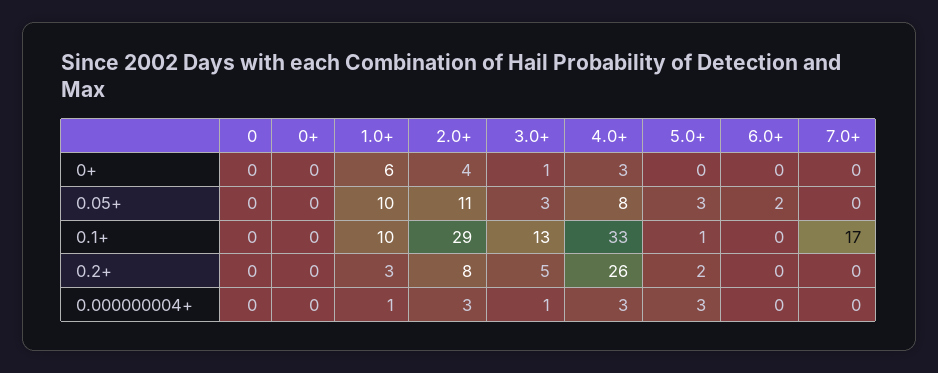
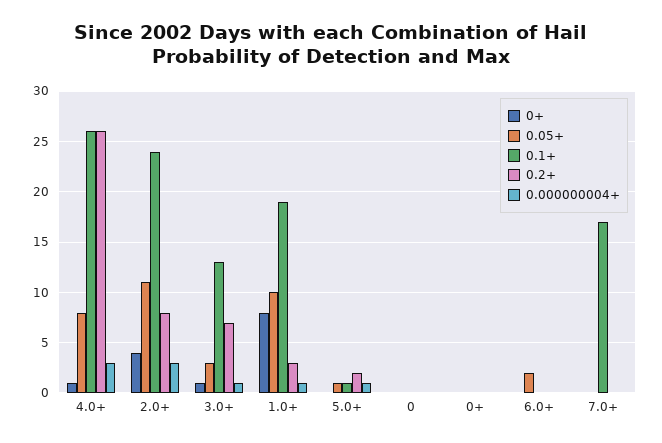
  {
    "0+": {
      "0": 0,
      "0+": 0,
-     "1.0+": 6,
+     "1.0+": 8,
      "2.0+": 4,
      "3.0+": 1,
-     "4.0+": 3,
+     "4.0+": 1,
      "5.0+": 0,
      "6.0+": 0,
      "7.0+": 0
    },
    "0.05+": {
      "0": 0,
      "0+": 0,
      "1.0+": 10,
      "2.0+": 11,
      "3.0+": 3,
      "4.0+": 8,
-     "5.0+": 3,
+     "5.0+": 1,
      "6.0+": 2,
      "7.0+": 0
    },
    "0.1+": {
      "0": 0,
      "0+": 0,
-     "1.0+": 10,
+     "1.0+": 19,
-     "2.0+": 29,
+     "2.0+": 24,
      "3.0+": 13,
-     "4.0+": 33,
+     "4.0+": 26,
      "5.0+": 1,
      "6.0+": 0,
      "7.0+": 17
    },
    "0.2+": {
      "0": 0,
      "0+": 0,
      "1.0+": 3,
      "2.0+": 8,
-     "3.0+": 5,
+     "3.0+": 7,
      "4.0+": 26,
      "5.0+": 2,
      "6.0+": 0,
      "7.0+": 0
    },
    "0.000000004+": {
      "0": 0,
      "0+": 0,
      "1.0+": 1,
      "2.0+": 3,
      "3.0+": 1,
      "4.0+": 3,
-     "5.0+": 3,
+     "5.0+": 1,
      "6.0+": 0,
      "7.0+": 0
    }
  }

